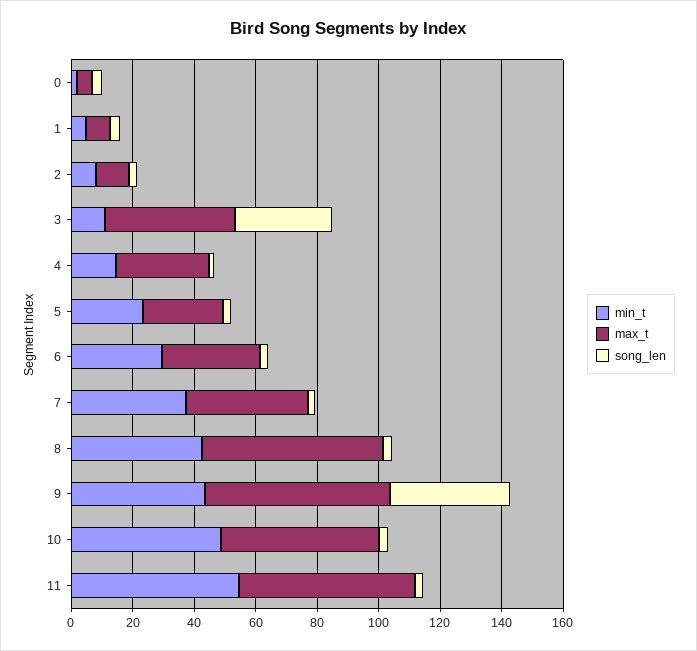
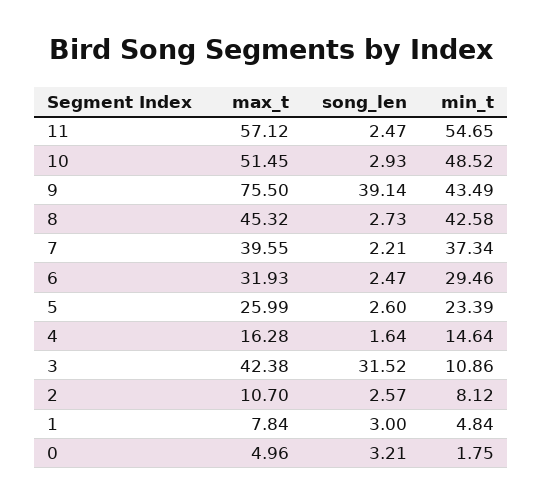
  {
    "min_t": {
      "0": 1.75,
      "1": 4.84,
      "2": 8.12,
      "3": 10.86,
      "4": 14.64,
      "5": 23.39,
      "6": 29.46,
      "7": 37.34,
      "8": 42.58,
      "9": 43.49,
      "10": 48.52,
      "11": 54.65
    },
    "max_t": {
      "0": 4.96,
      "1": 7.84,
      "2": 10.7,
      "3": 42.38,
-     "4": 30,
+     "4": 16.28,
      "5": 25.99,
      "6": 31.93,
      "7": 39.55,
-     "8": 60,
+     "8": 45.32,
-     "9": 60,
+     "9": 75.5,
      "10": 51.45,
      "11": 57.12
    },
    "song_len": {
      "0": 3.21,
      "1": 3,
      "2": 2.57,
      "3": 31.52,
      "4": 1.64,
      "5": 2.6,
      "6": 2.47,
      "7": 2.21,
      "8": 2.73,
      "9": 39.14,
      "10": 2.93,
      "11": 2.47
    }
  }

